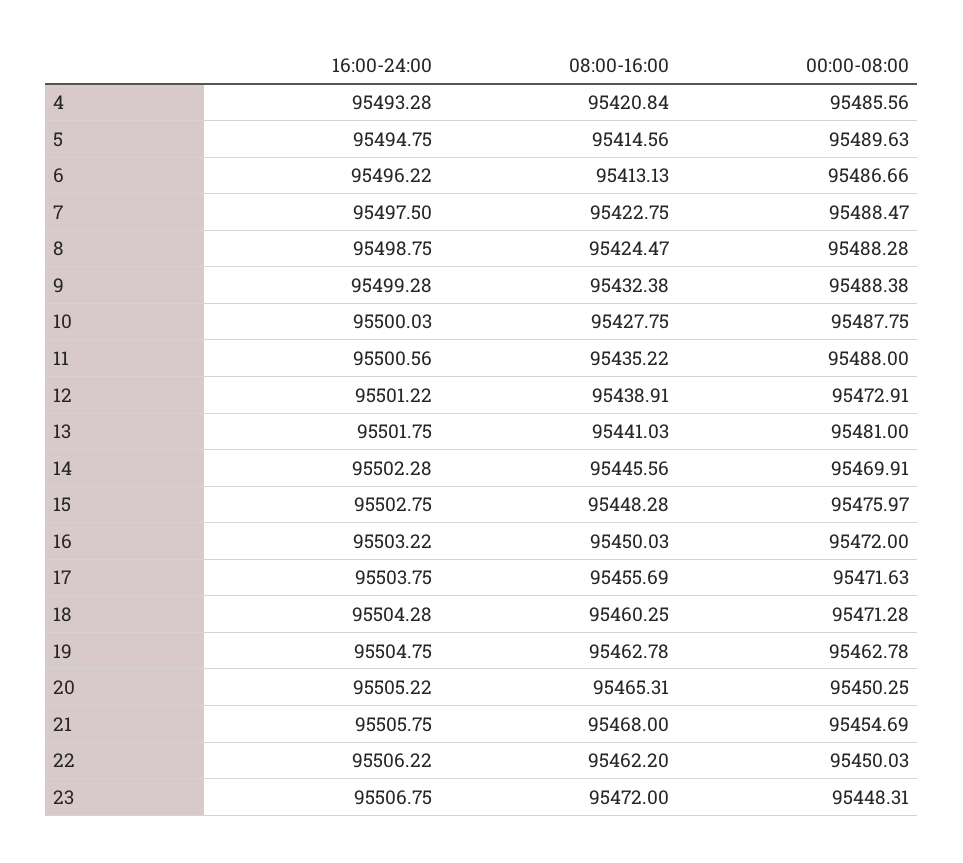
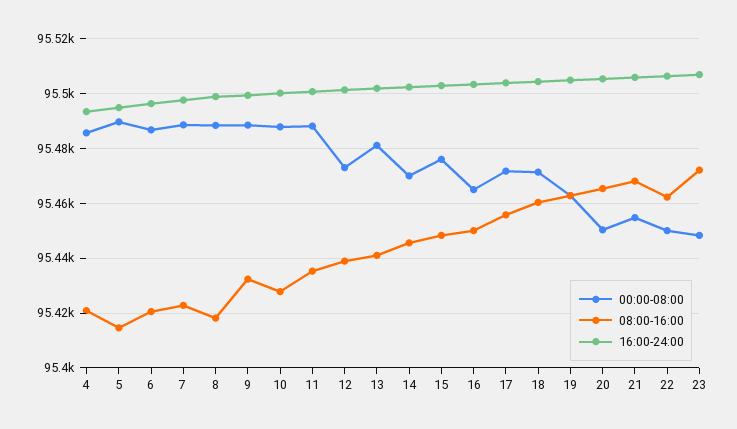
  {
    "16:00-24:00": {
      "4": 95493.28,
      "5": 95494.75,
      "6": 95496.22,
      "7": 95497.5,
      "8": 95498.75,
      "9": 95499.28,
      "10": 95500.03,
      "11": 95500.56,
      "12": 95501.22,
      "13": 95501.75,
      "14": 95502.28,
      "15": 95502.75,
      "16": 95503.22,
      "17": 95503.75,
      "18": 95504.28,
      "19": 95504.75,
      "20": 95505.22,
      "21": 95505.75,
      "22": 95506.22,
      "23": 95506.75
    },
    "08:00-16:00": {
      "4": 95420.84,
      "5": 95414.56,
-     "6": 95413.13,
+     "6": 95420,
      "7": 95422.75,
-     "8": 95424.47,
+     "8": 95417.5,
      "9": 95432.38,
      "10": 95427.75,
      "11": 95435.22,
      "12": 95438.91,
      "13": 95441.03,
      "14": 95445.56,
      "15": 95448.28,
      "16": 95450.03,
      "17": 95455.69,
      "18": 95460.25,
      "19": 95462.78,
      "20": 95465.31,
      "21": 95468,
      "22": 95462.2,
      "23": 95472
    },
    "00:00-08:00": {
      "4": 95485.56,
      "5": 95489.63,
      "6": 95486.66,
      "7": 95488.47,
      "8": 95488.28,
      "9": 95488.38,
      "10": 95487.75,
      "11": 95488,
      "12": 95472.91,
      "13": 95481,
      "14": 95469.91,
      "15": 95475.97,
-     "16": 95472,
+     "16": 95465,
      "17": 95471.63,
      "18": 95471.28,
      "19": 95462.78,
      "20": 95450.25,
      "21": 95454.69,
      "22": 95450.03,
      "23": 95448.31
    }
  }

